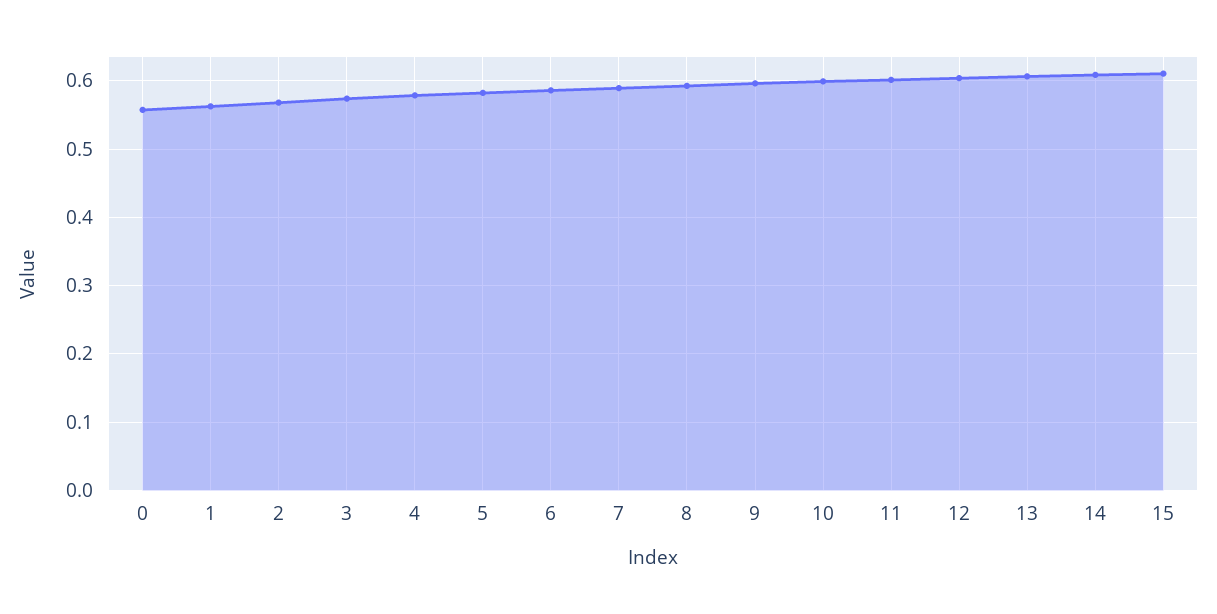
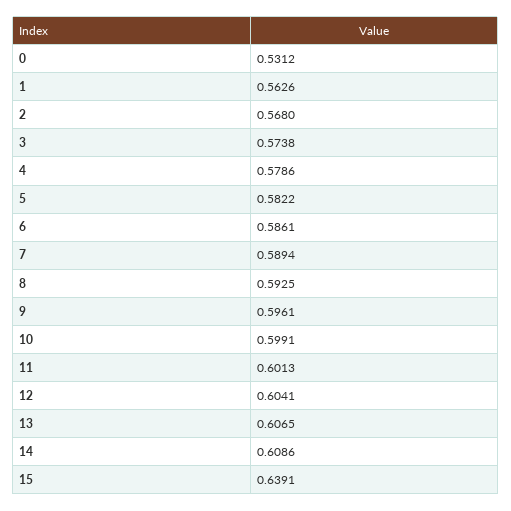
  {
-   "0": 0.56,
+   "0": 0.5312,
    "1": 0.5626,
    "2": 0.568,
    "3": 0.5738,
    "4": 0.5786,
    "5": 0.5822,
    "6": 0.5861,
    "7": 0.5894,
    "8": 0.5925,
    "9": 0.5961,
    "10": 0.5991,
    "11": 0.6013,
    "12": 0.6041,
    "13": 0.6065,
    "14": 0.6086,
-   "15": 0.61
+   "15": 0.6391
  }

